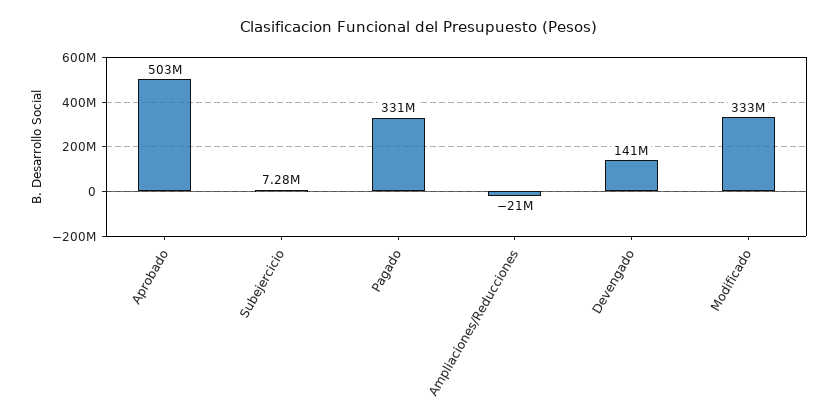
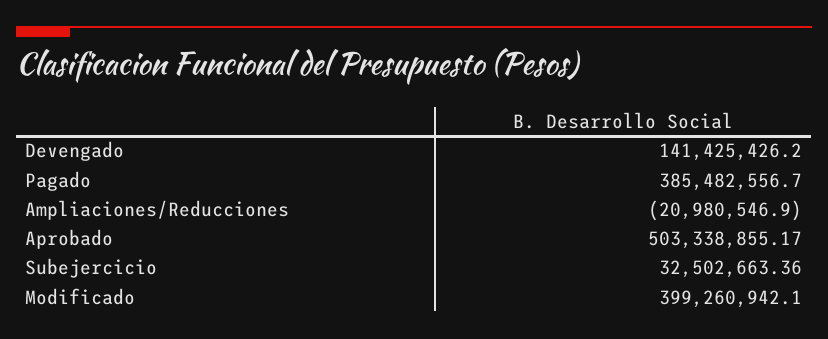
  {
    "Aprobado": 503338855.17,
-   "Subejercicio": 7280000,
+   "Subejercicio": 32502663.36,
-   "Pagado": 331000000,
+   "Pagado": 385482556.7,
    "Ampliaciones/Reducciones": -20980546.9,
    "Devengado": 141425426.2,
-   "Modificado": 333000000
+   "Modificado": 399260942.1
  }

